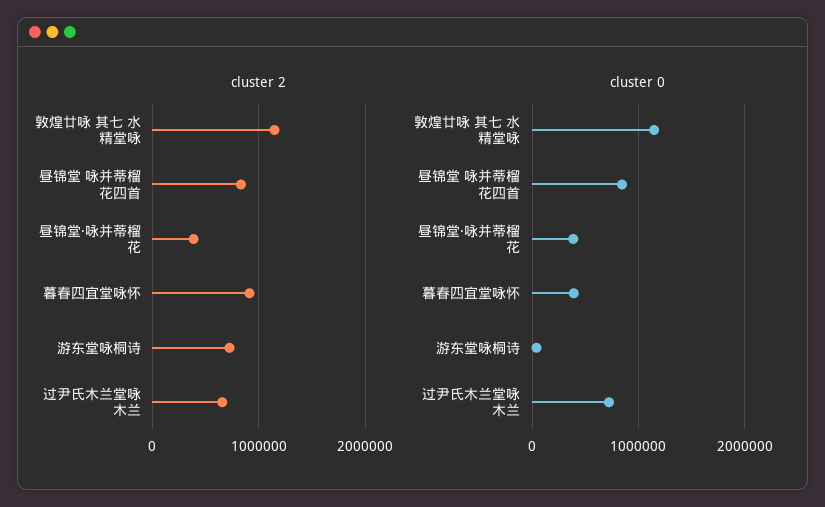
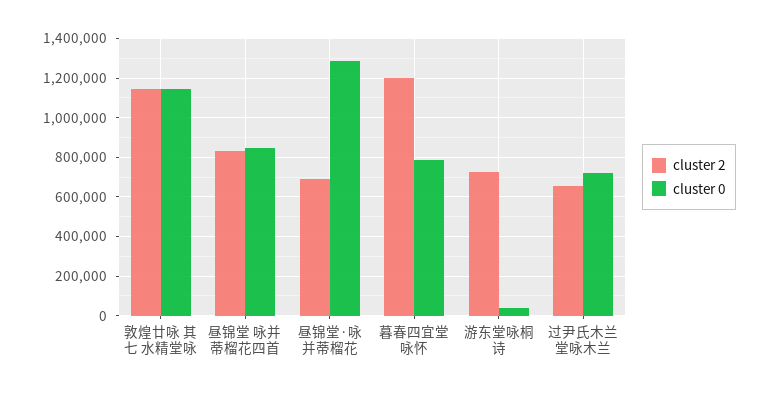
  {
    "cluster 2": {
      "敦煌廿咏 其七 水精堂咏": 1150000,
      "昼锦堂 咏并蒂榴花四首": 850000,
-     "昼锦堂·咏并蒂榴花": 400000,
+     "昼锦堂·咏并蒂榴花": 700000,
-     "暮春四宜堂咏怀": 900000,
+     "暮春四宜堂咏怀": 1200000,
      "游东堂咏桐诗": 700000,
      "过尹氏木兰堂咏木兰": 650000
    },
    "cluster 0": {
      "敦煌廿咏 其七 水精堂咏": 1150000,
      "昼锦堂 咏并蒂榴花四首": 850000,
-     "昼锦堂·咏并蒂榴花": 400000,
+     "昼锦堂·咏并蒂榴花": 1300000,
-     "暮春四宜堂咏怀": 400000,
+     "暮春四宜堂咏怀": 800000,
      "游东堂咏桐诗": 50000,
      "过尹氏木兰堂咏木兰": 700000
    }
  }

